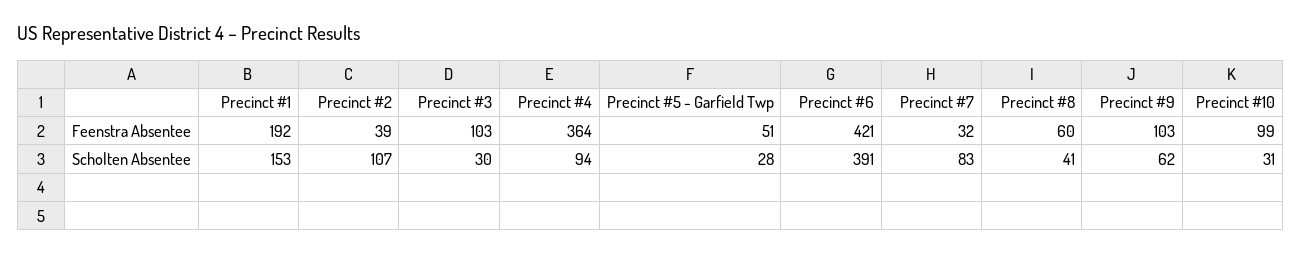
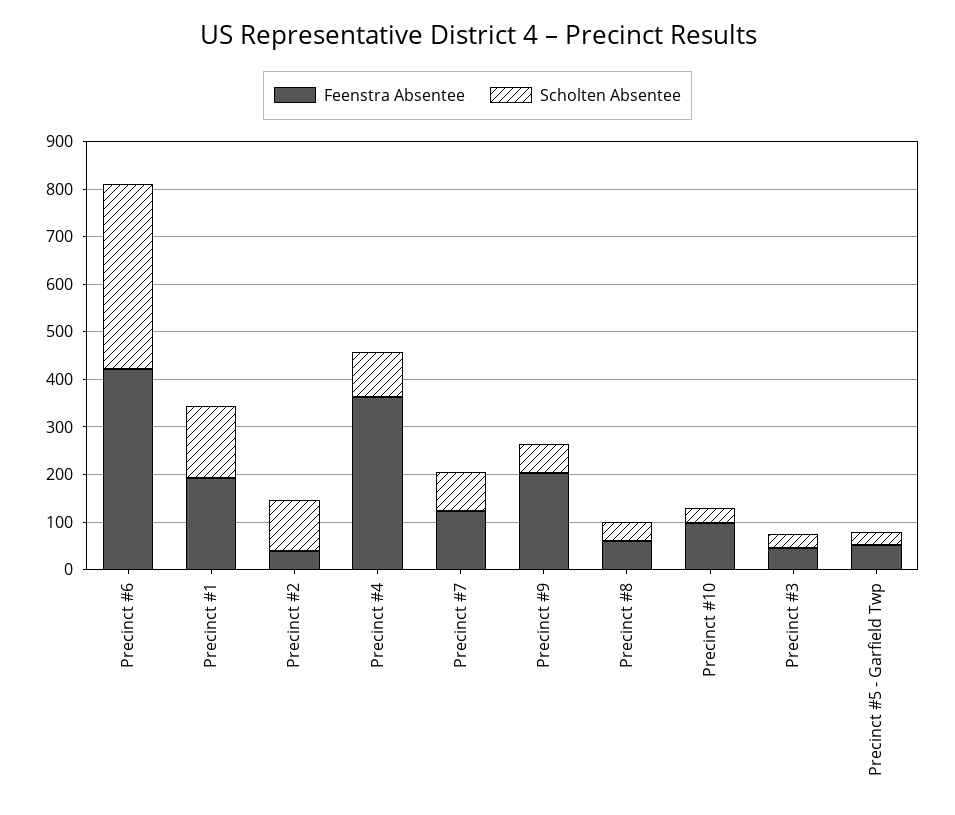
  {
    "Feenstra Absentee": {
      "Precinct #1": 192,
      "Precinct #2": 39,
-     "Precinct #3": 103,
+     "Precinct #3": 40,
      "Precinct #4": 364,
      "Precinct #5 - Garfield Twp": 51,
      "Precinct #6": 421,
-     "Precinct #7": 32,
+     "Precinct #7": 120,
      "Precinct #8": 60,
-     "Precinct #9": 103,
+     "Precinct #9": 200,
      "Precinct #10": 99
    },
    "Scholten Absentee": {
      "Precinct #1": 153,
      "Precinct #2": 107,
      "Precinct #3": 30,
      "Precinct #4": 94,
      "Precinct #5 - Garfield Twp": 28,
      "Precinct #6": 391,
      "Precinct #7": 83,
      "Precinct #8": 41,
      "Precinct #9": 62,
      "Precinct #10": 31
    }
  }

